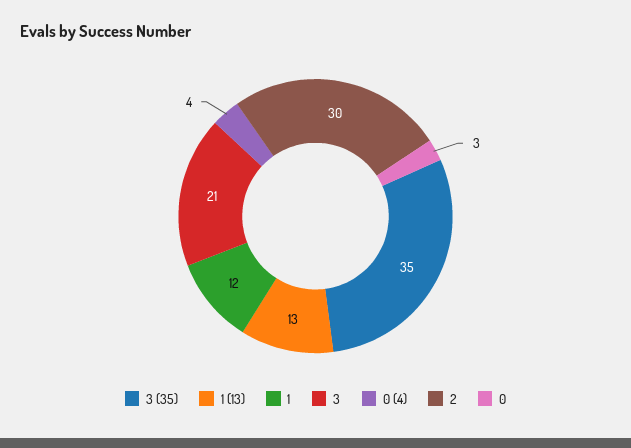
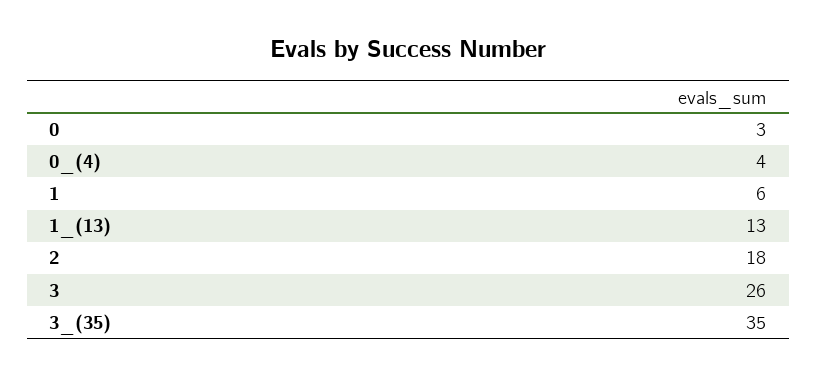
  {
    "3 (35)": 35,
    "1 (13)": 13,
-   "1": 12,
+   "1": 6,
-   "3": 21,
+   "3": 26,
    "0 (4)": 4,
-   "2": 30,
+   "2": 18,
    "0": 3
  }

